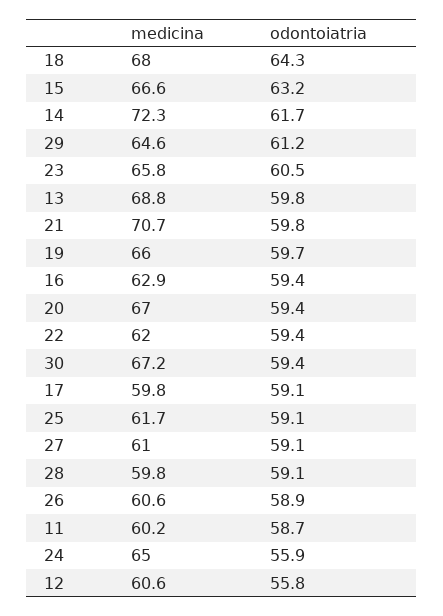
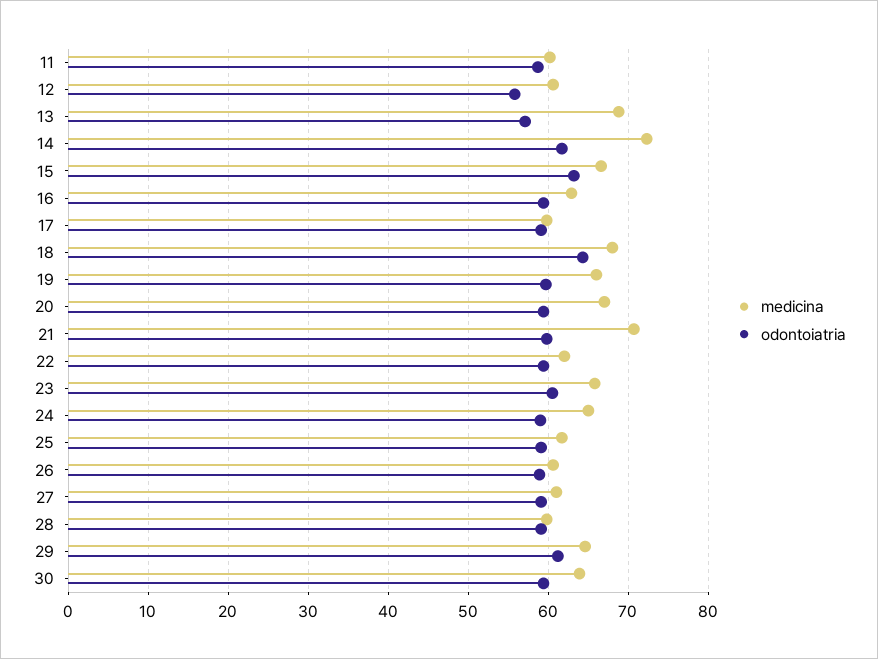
  {
    "medicina": {
      "18": 68,
      "15": 66.6,
      "14": 72.3,
      "29": 64.6,
      "23": 65.8,
      "13": 68.8,
      "21": 70.7,
      "19": 66,
      "16": 62.9,
      "20": 67,
      "22": 62,
-     "30": 67.2,
+     "30": 64,
      "17": 59.8,
      "25": 61.7,
      "27": 61,
      "28": 59.8,
      "26": 60.6,
      "11": 60.2,
      "24": 65,
      "12": 60.6
    },
    "odontoiatria": {
      "18": 64.3,
      "15": 63.2,
      "14": 61.7,
      "29": 61.2,
      "23": 60.5,
-     "13": 59.8,
+     "13": 57,
      "21": 59.8,
      "19": 59.7,
      "16": 59.4,
      "20": 59.4,
      "22": 59.4,
      "30": 59.4,
      "17": 59.1,
      "25": 59.1,
      "27": 59.1,
      "28": 59.1,
      "26": 58.9,
      "11": 58.7,
-     "24": 55.9,
+     "24": 59,
      "12": 55.8
    }
  }

